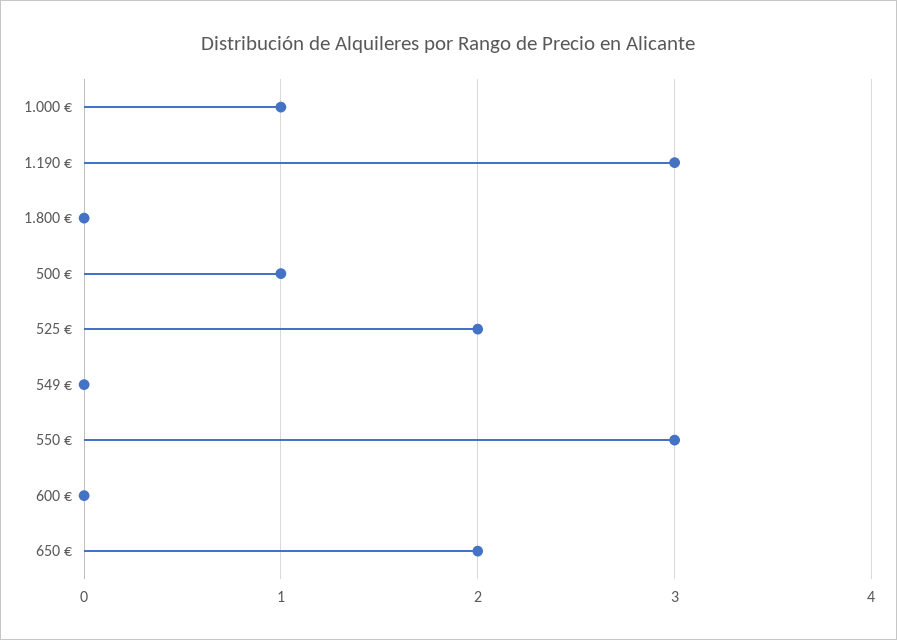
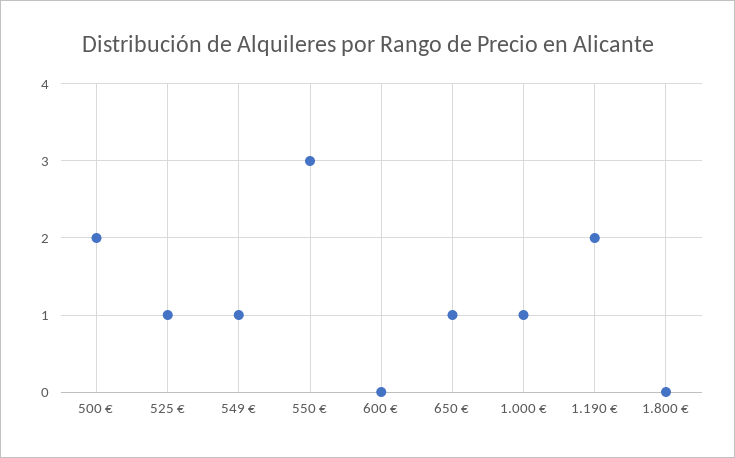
  {
    "1.000 €": 1,
-   "1.190 €": 3,
+   "1.190 €": 2,
    "1.800 €": 0,
-   "500 €": 1,
+   "500 €": 2,
-   "525 €": 2,
+   "525 €": 1,
-   "549 €": 0,
+   "549 €": 1,
    "550 €": 3,
    "600 €": 0,
-   "650 €": 2
+   "650 €": 1
  }

